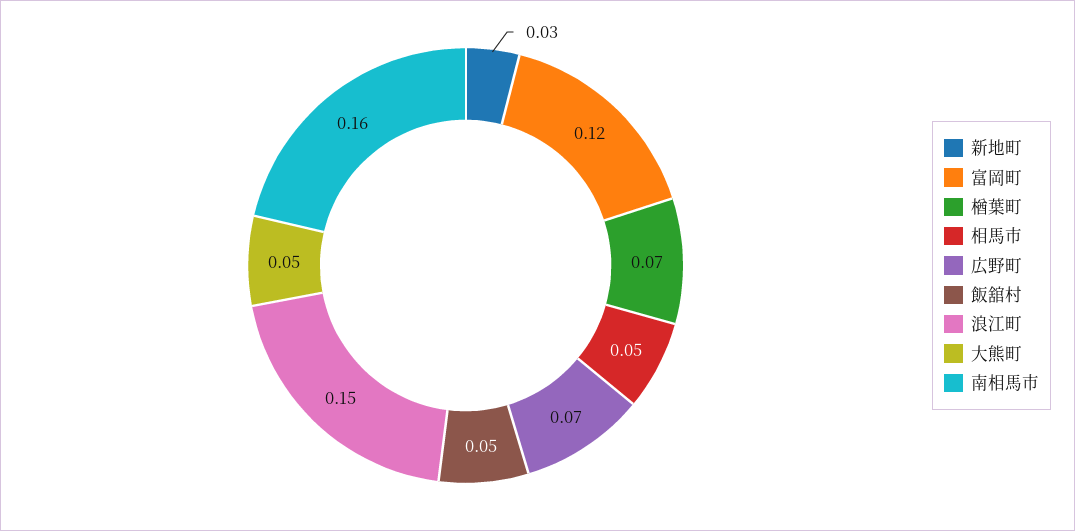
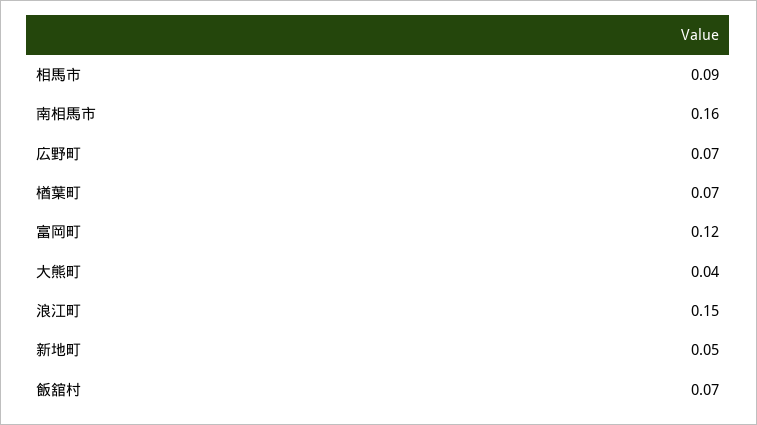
  {
-   "新地町": 0.03,
+   "新地町": 0.05,
    "富岡町": 0.12,
    "楢葉町": 0.07,
-   "相馬市": 0.05,
+   "相馬市": 0.09,
    "広野町": 0.07,
-   "飯舘村": 0.05,
+   "飯舘村": 0.07,
    "浪江町": 0.15,
-   "大熊町": 0.05,
+   "大熊町": 0.04,
    "南相馬市": 0.16
  }

